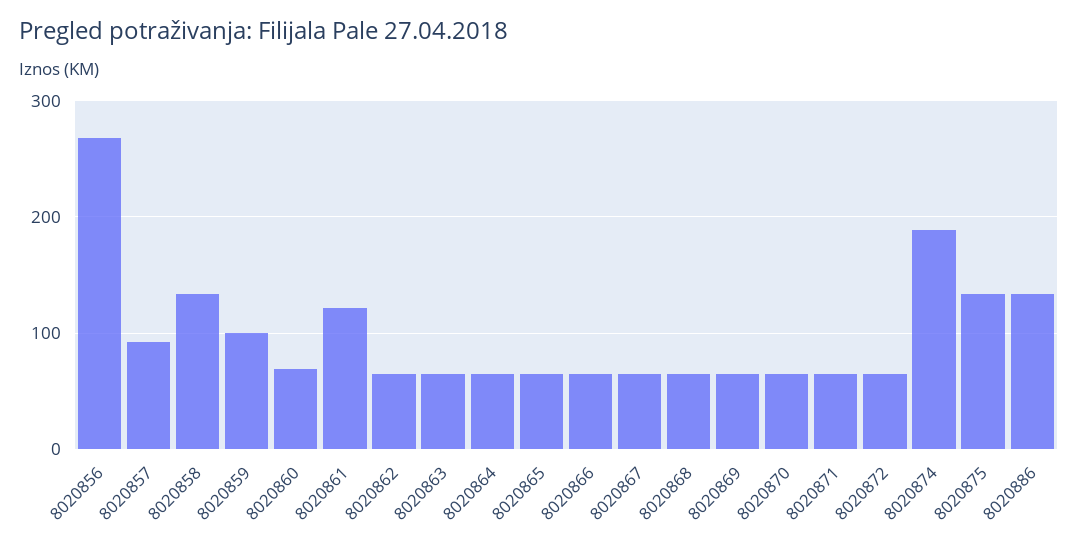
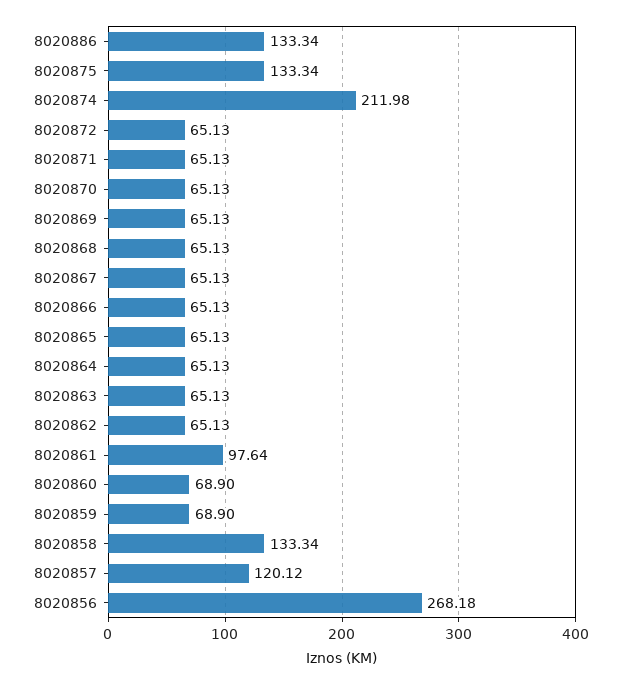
  {
    "8020856": 268.18,
-   "8020857": 90,
+   "8020857": 120.12,
    "8020858": 133.34,
-   "8020859": 100,
+   "8020859": 68.9,
    "8020860": 68.9,
-   "8020861": 120,
+   "8020861": 97.64,
    "8020862": 65.13,
    "8020863": 65.13,
    "8020864": 65.13,
    "8020865": 65.13,
    "8020866": 65.13,
    "8020867": 65.13,
    "8020868": 65.13,
    "8020869": 65.13,
    "8020870": 65.13,
    "8020871": 65.13,
    "8020872": 65.13,
-   "8020874": 190,
+   "8020874": 211.98,
    "8020875": 133.34,
    "8020886": 133.34
  }

